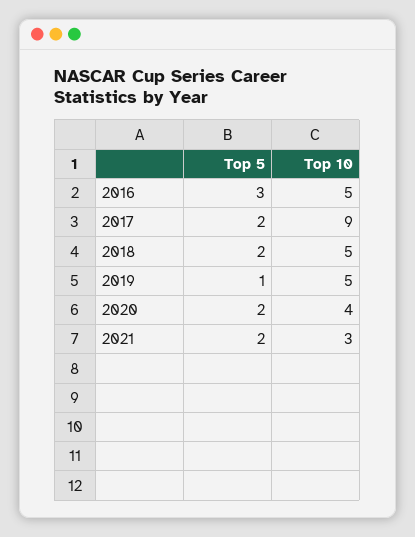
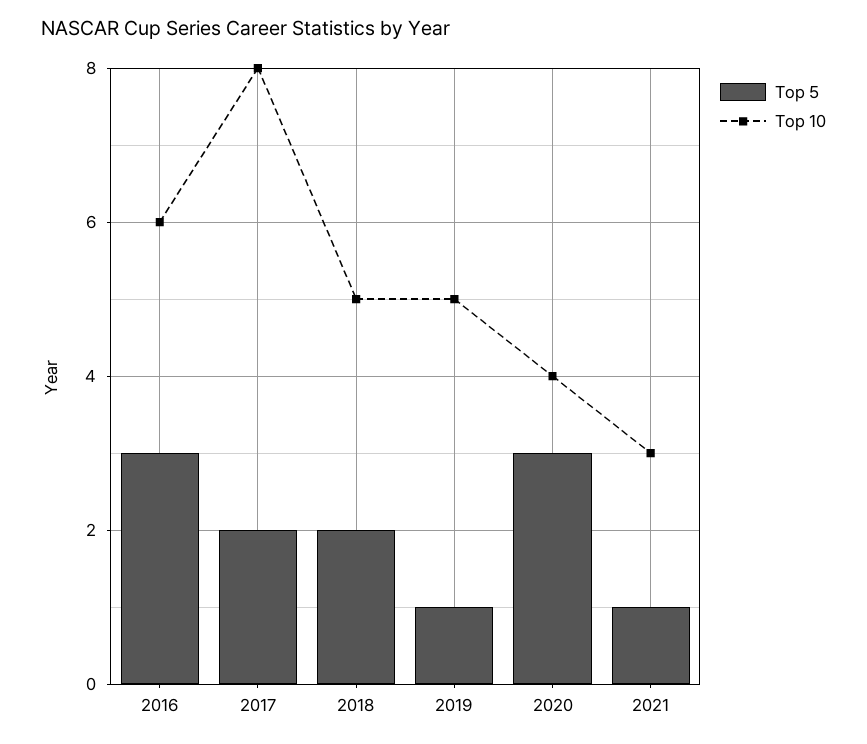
  {
    "Top 5": {
      "2016": 3,
      "2017": 2,
      "2018": 2,
      "2019": 1,
-     "2020": 2,
+     "2020": 3,
-     "2021": 2
+     "2021": 1
    },
    "Top 10": {
-     "2016": 5,
+     "2016": 6,
-     "2017": 9,
+     "2017": 8,
      "2018": 5,
      "2019": 5,
      "2020": 4,
      "2021": 3
    }
  }

